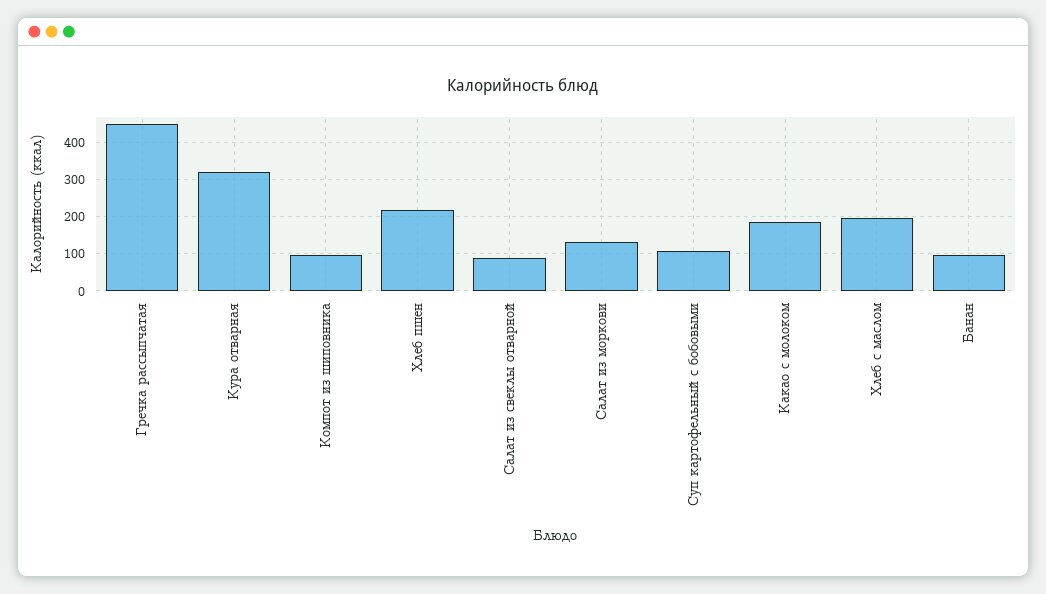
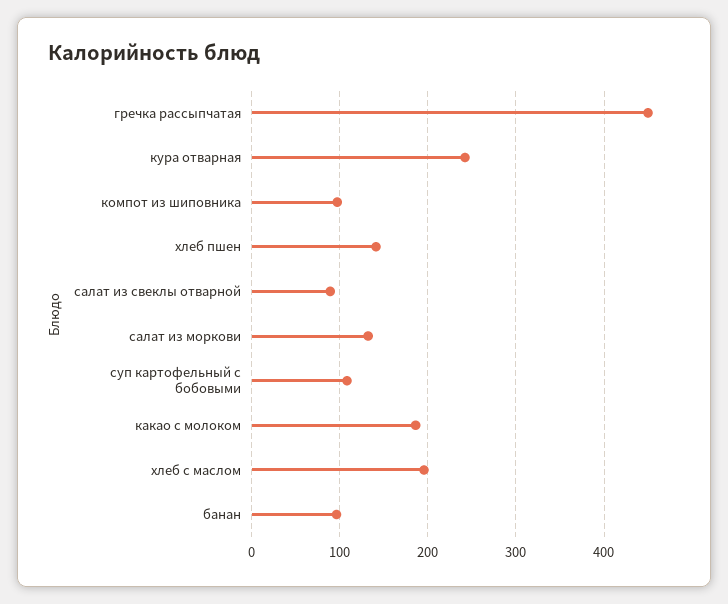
  {
    "Гречка рассыпчатая": 450,
-   "Кура отварная": 320,
+   "Кура отварная": 240,
    "Компот из шиповника": 100,
-   "Хлеб пшен": 220,
+   "Хлеб пшен": 140,
    "Салат из свеклы отварной": 90,
    "Салат из моркови": 130,
    "Суп картофельный с бобовыми": 110,
    "Какао с молоком": 190,
    "Хлеб с маслом": 200,
    "Банан": 100
  }

